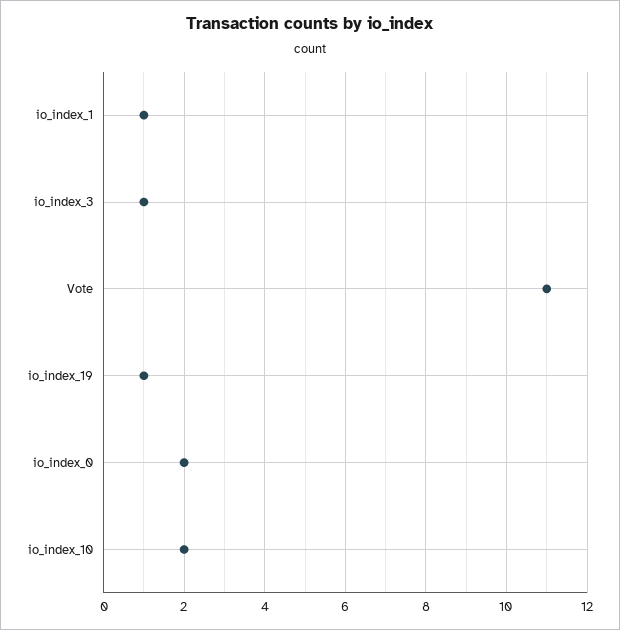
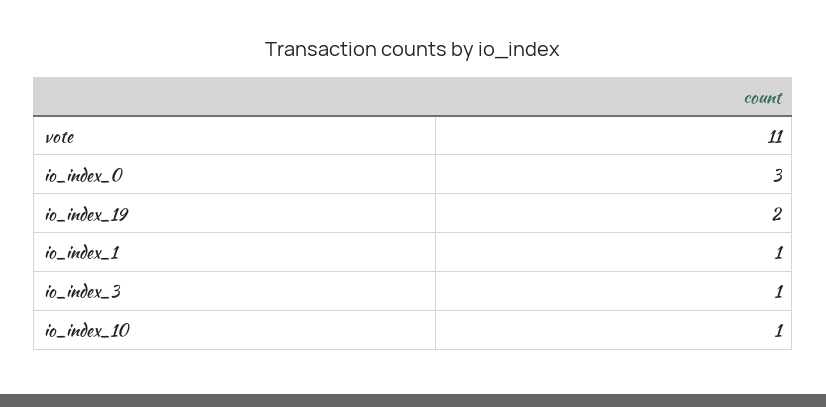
  {
    "io_index_1": 1,
    "io_index_3": 1,
    "Vote": 11,
-   "io_index_19": 1,
+   "io_index_19": 2,
-   "io_index_0": 2,
+   "io_index_0": 3,
-   "io_index_10": 2
+   "io_index_10": 1
  }

